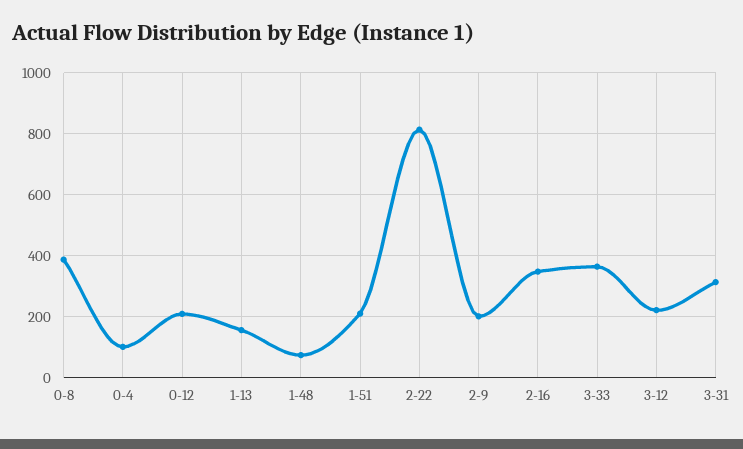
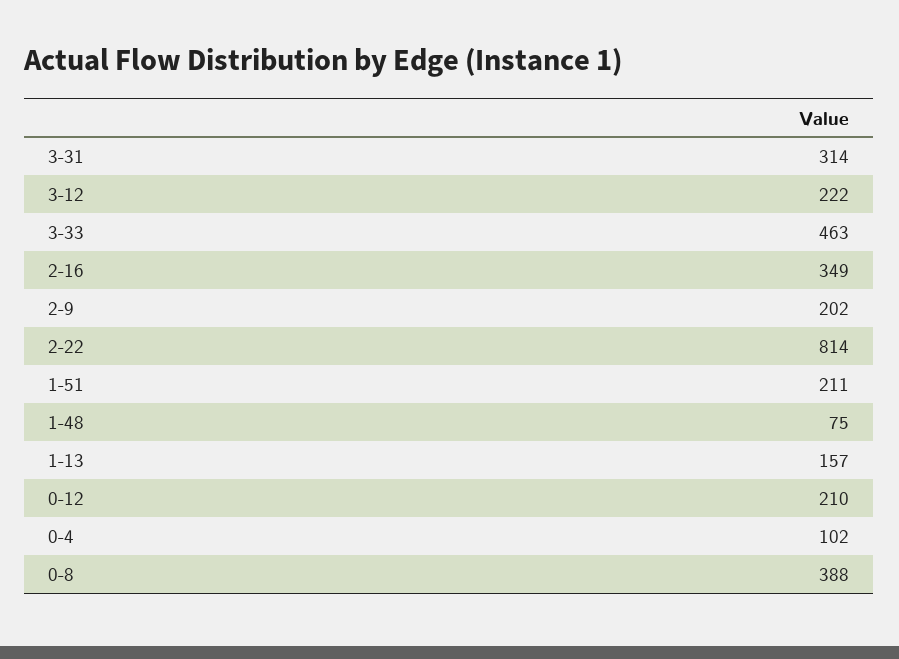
  {
    "0-8": 388,
    "0-4": 102,
    "0-12": 210,
    "1-13": 157,
    "1-48": 75,
    "1-51": 211,
    "2-22": 814,
    "2-9": 202,
    "2-16": 349,
-   "3-33": 360,
+   "3-33": 463,
    "3-12": 222,
    "3-31": 314
  }

